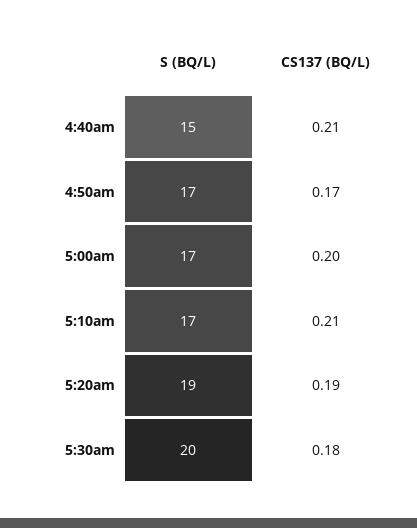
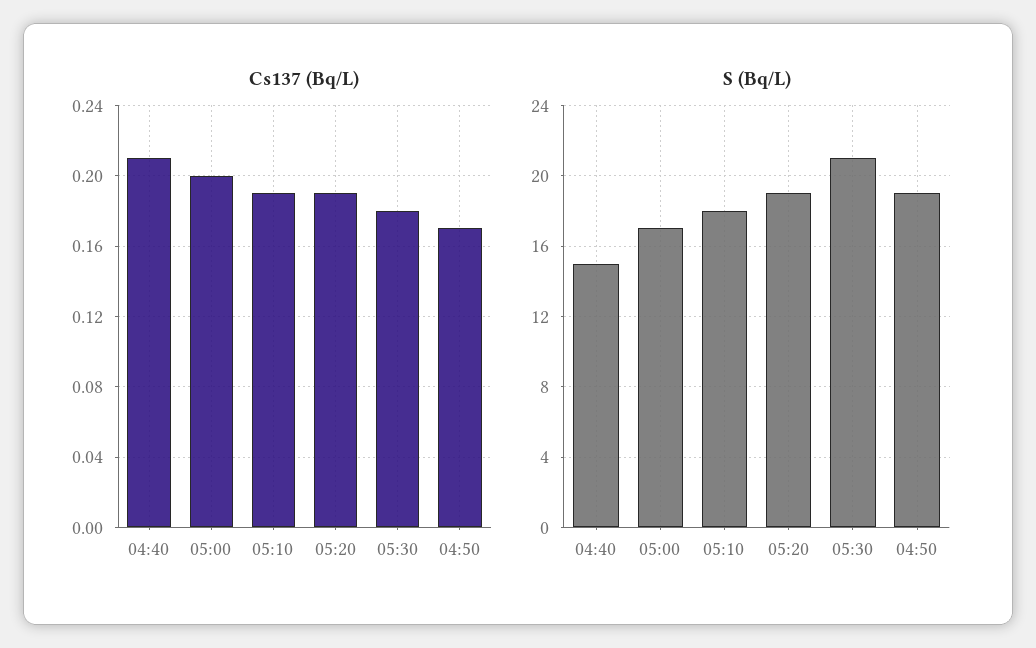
  {
    "S (BQ/L)": {
      "4:40am": 15,
-     "4:50am": 17,
+     "4:50am": 19,
      "5:00am": 17,
-     "5:10am": 17,
+     "5:10am": 18,
      "5:20am": 19,
-     "5:30am": 20
+     "5:30am": 21
    },
    "CS137 (BQ/L)": {
      "4:40am": 0.21,
      "4:50am": 0.17,
      "5:00am": 0.2,
-     "5:10am": 0.21,
+     "5:10am": 0.19,
      "5:20am": 0.19,
      "5:30am": 0.18
    }
  }

